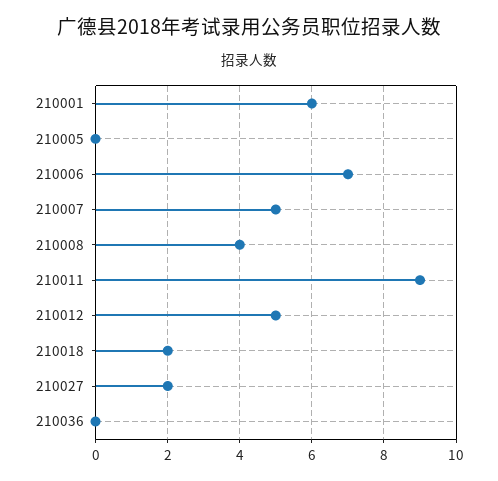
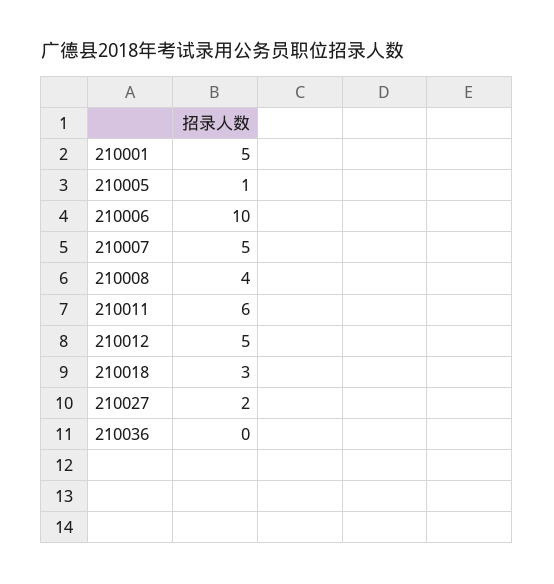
  {
-   "210001": 6,
+   "210001": 5,
-   "210005": 0,
+   "210005": 1,
-   "210006": 7,
+   "210006": 10,
    "210007": 5,
    "210008": 4,
-   "210011": 9,
+   "210011": 6,
    "210012": 5,
-   "210018": 2,
+   "210018": 3,
    "210027": 2,
    "210036": 0
  }

